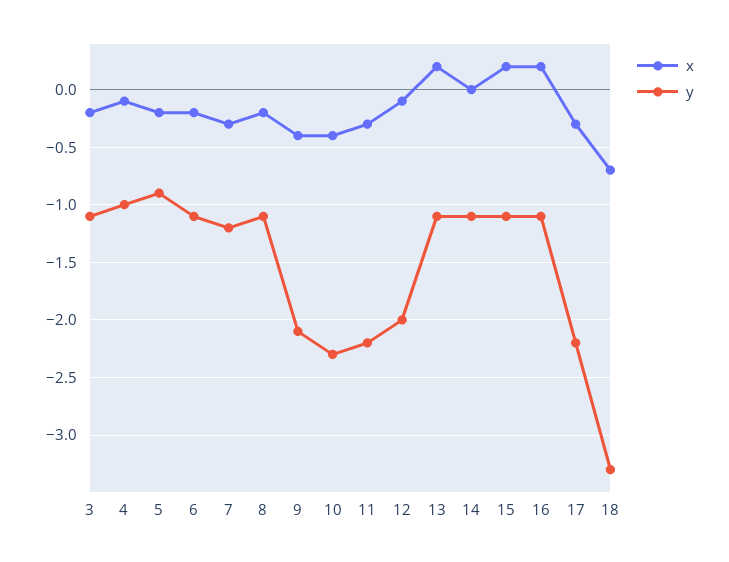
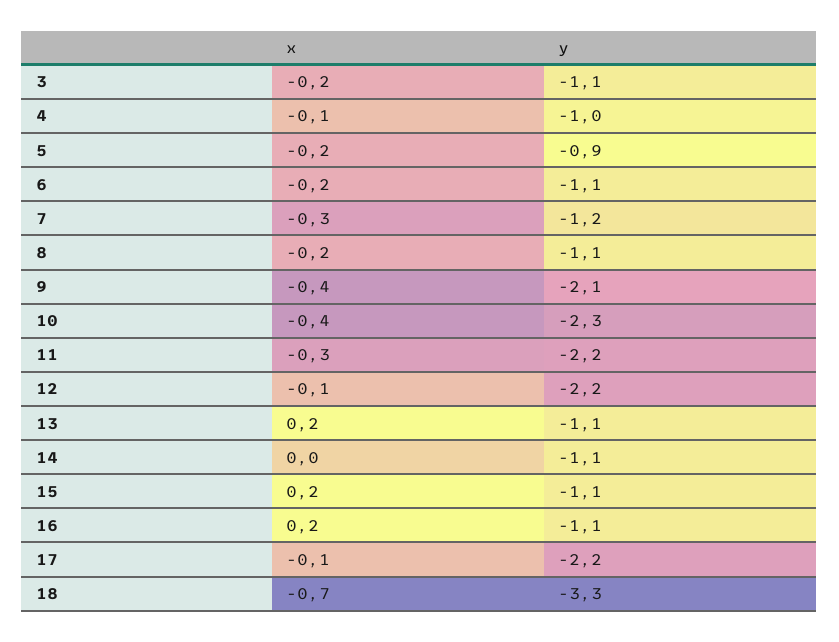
  {
    "x": {
      "3": -0.2,
      "4": -0.1,
      "5": -0.2,
      "6": -0.2,
      "7": -0.3,
      "8": -0.2,
      "9": -0.4,
      "10": -0.4,
      "11": -0.3,
      "12": -0.1,
      "13": 0.2,
      "14": 0,
      "15": 0.2,
      "16": 0.2,
-     "17": -0.3,
+     "17": -0.1,
      "18": -0.7
    },
    "y": {
      "3": -1.1,
      "4": -1,
      "5": -0.9,
      "6": -1.1,
      "7": -1.2,
      "8": -1.1,
      "9": -2.1,
      "10": -2.3,
      "11": -2.2,
-     "12": -2,
+     "12": -2.2,
      "13": -1.1,
      "14": -1.1,
      "15": -1.1,
      "16": -1.1,
      "17": -2.2,
      "18": -3.3
    }
  }

